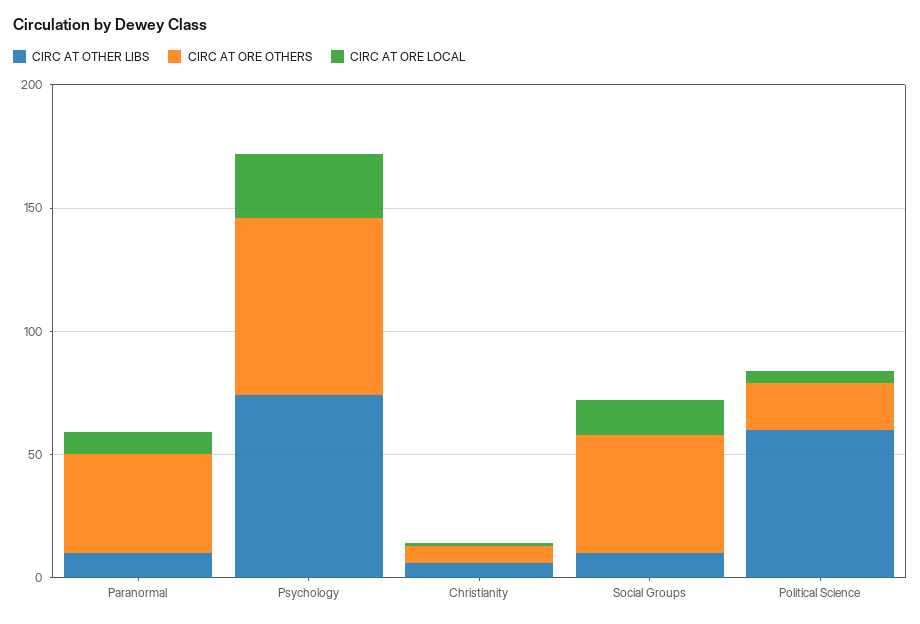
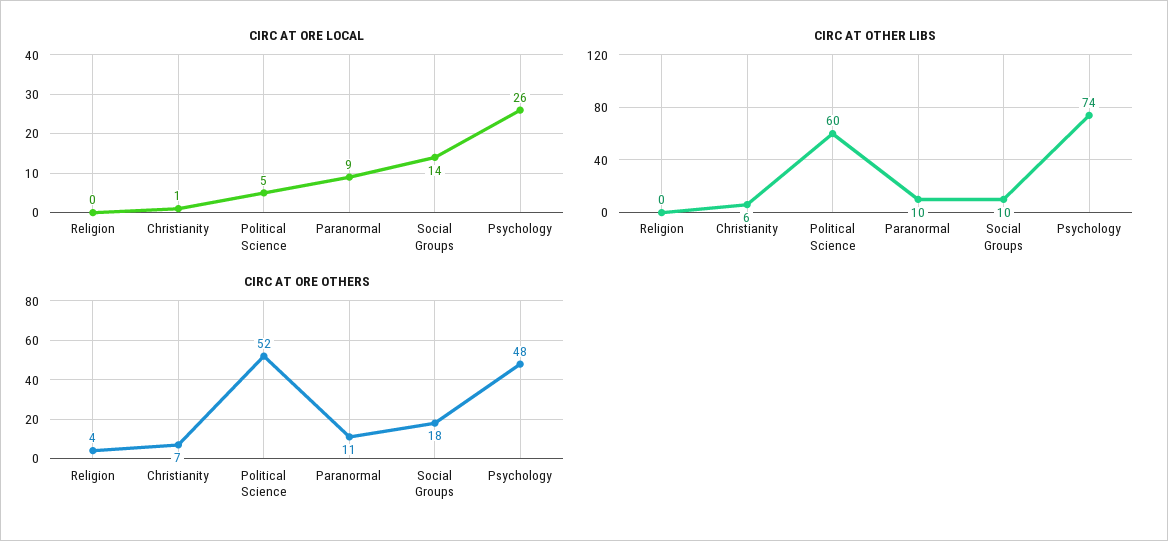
  {
    "CIRC AT OTHER LIBS": {
      "Paranormal": 10,
      "Psychology": 74,
      "Christianity": 6,
      "Social Groups": 10,
-     "Political Science": 60
+     "Political Science": 60,
+     "Religion": 0
    },
    "CIRC AT ORE OTHERS": {
-     "Paranormal": 40,
+     "Paranormal": 11,
-     "Psychology": 70,
+     "Psychology": 48,
      "Christianity": 7,
-     "Social Groups": 50,
+     "Social Groups": 18,
-     "Political Science": 20
+     "Political Science": 52,
+     "Religion": 4
    },
    "CIRC AT ORE LOCAL": {
      "Paranormal": 9,
      "Psychology": 26,
      "Christianity": 1,
      "Social Groups": 14,
-     "Political Science": 5
+     "Political Science": 5,
+     "Religion": 0
    }
  }

